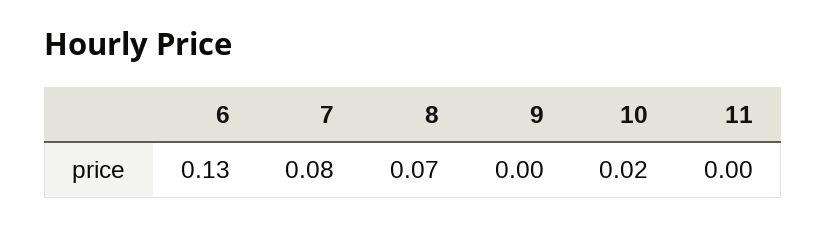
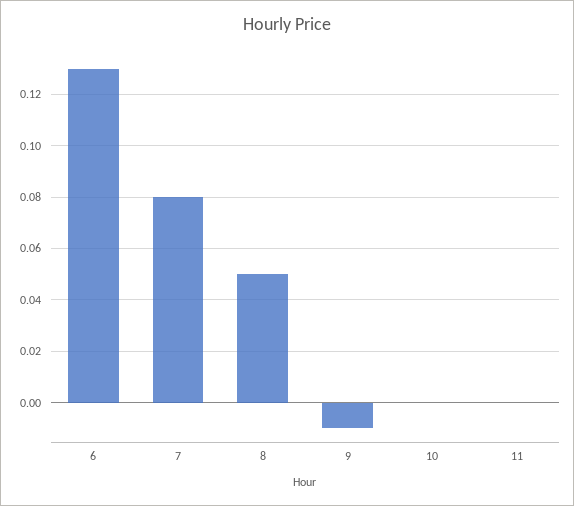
  {
    "6": 0.13,
    "7": 0.08,
-   "8": 0.07,
+   "8": 0.05,
-   "9": 0,
+   "9": -0.01,
-   "10": 0.02,
+   "10": 0,
    "11": 0
  }

